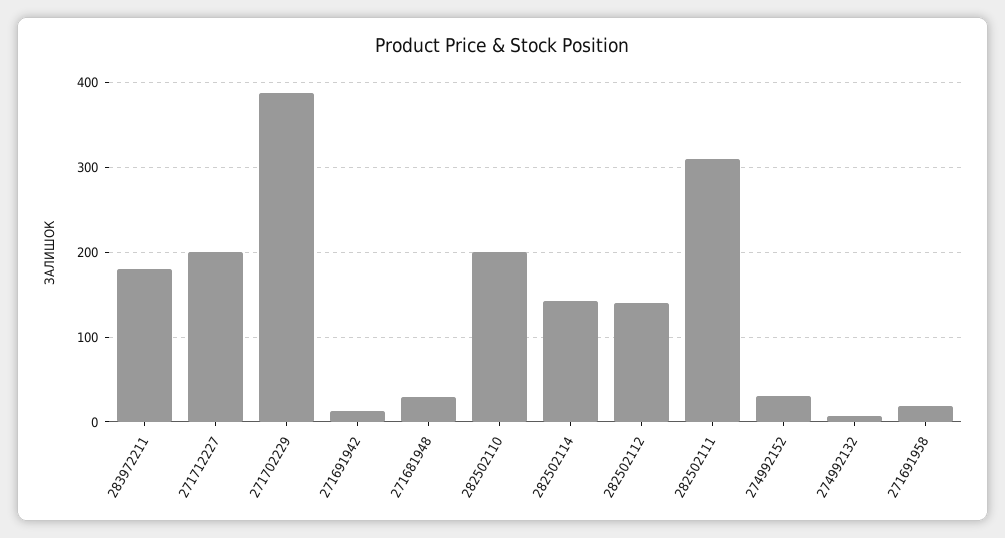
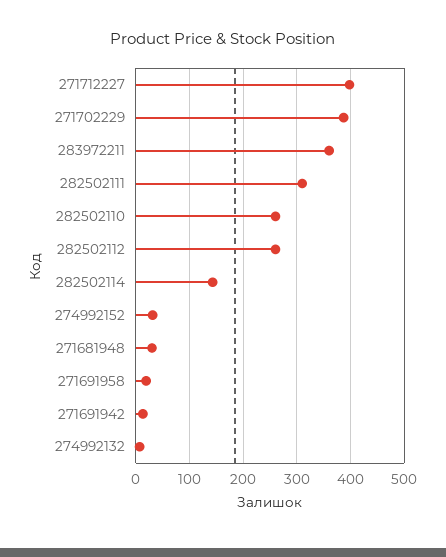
  {
-   "283972211": 180,
+   "283972211": 360,
-   "271712227": 200,
+   "271712227": 400,
    "271702229": 390,
    "271691942": 10,
    "271681948": 30,
-   "282502110": 200,
+   "282502110": 260,
    "282502114": 140,
-   "282502112": 140,
+   "282502112": 260,
    "282502111": 310,
    "274992152": 30,
    "274992132": 10,
    "271691958": 20
  }

